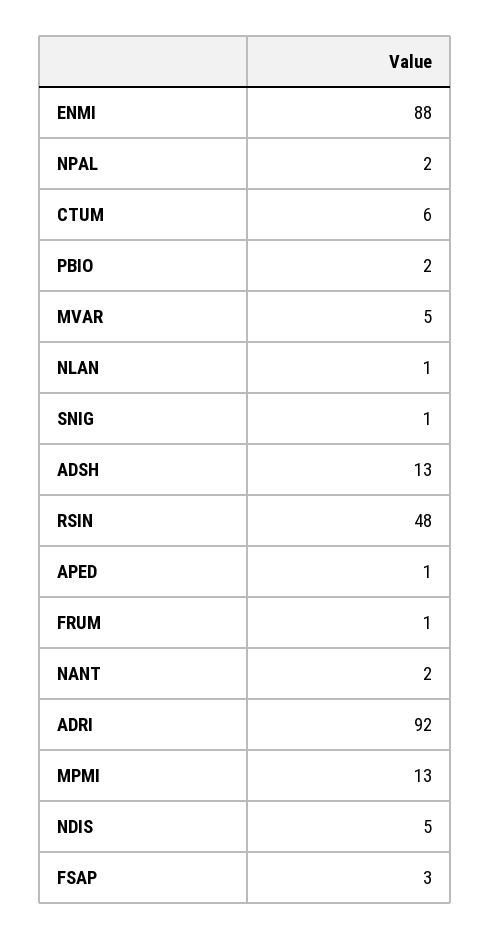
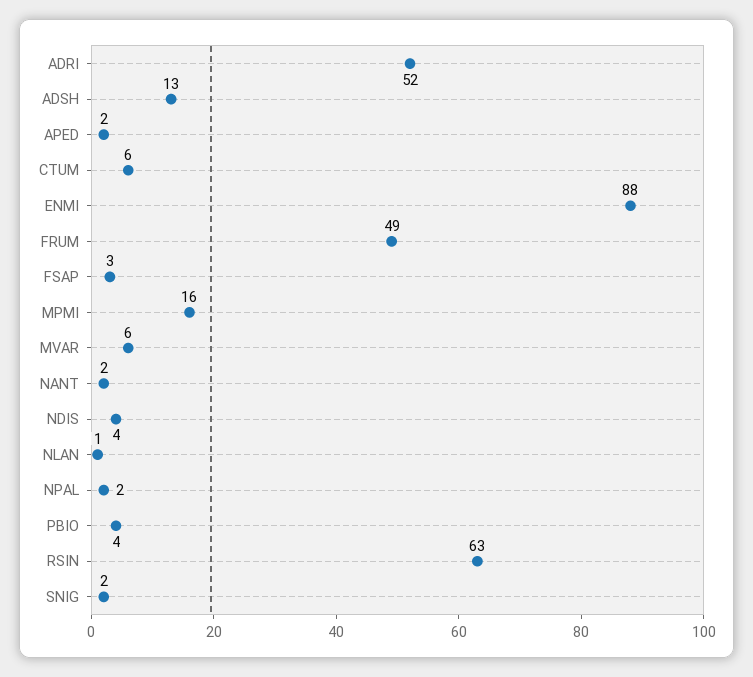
  {
    "ENMI": 88,
    "NPAL": 2,
    "CTUM": 6,
-   "PBIO": 2,
+   "PBIO": 4,
-   "MVAR": 5,
+   "MVAR": 6,
    "NLAN": 1,
-   "SNIG": 1,
+   "SNIG": 2,
    "ADSH": 13,
-   "RSIN": 48,
+   "RSIN": 63,
-   "APED": 1,
+   "APED": 2,
-   "FRUM": 1,
+   "FRUM": 49,
    "NANT": 2,
-   "ADRI": 92,
+   "ADRI": 52,
-   "MPMI": 13,
+   "MPMI": 16,
-   "NDIS": 5,
+   "NDIS": 4,
    "FSAP": 3
  }

